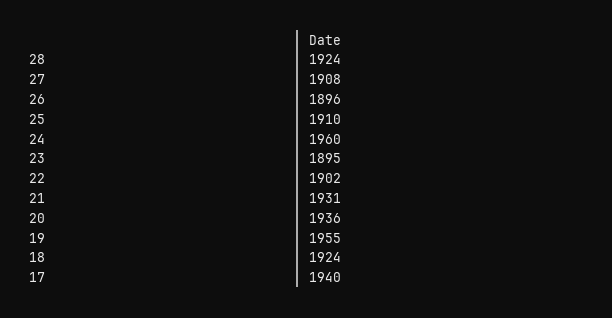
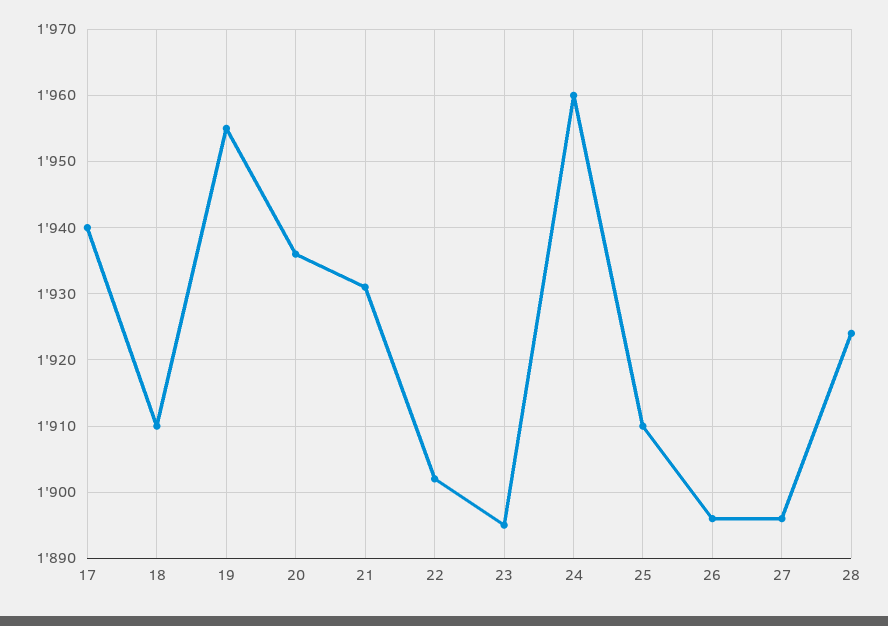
  {
    "28": 1924,
-   "27": 1908,
+   "27": 1896,
    "26": 1896,
    "25": 1910,
    "24": 1960,
    "23": 1895,
    "22": 1902,
    "21": 1931,
    "20": 1936,
    "19": 1955,
-   "18": 1924,
+   "18": 1910,
    "17": 1940
  }

